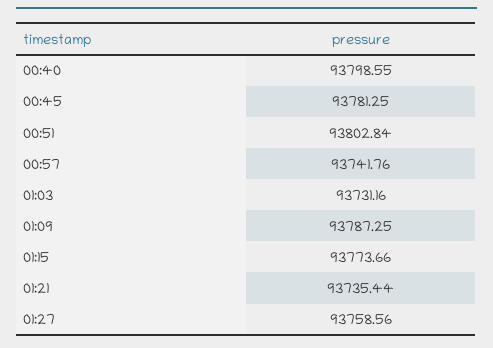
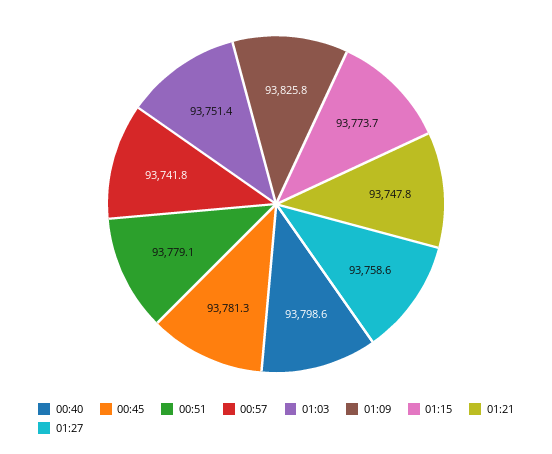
  {
    "00:40": 93798.55,
    "00:45": 93781.25,
-   "00:51": 93802.84,
+   "00:51": 93779.1,
    "00:57": 93741.76,
-   "01:03": 93731.16,
+   "01:03": 93751.4,
-   "01:09": 93787.25,
+   "01:09": 93825.8,
    "01:15": 93773.66,
-   "01:21": 93735.44,
+   "01:21": 93747.8,
    "01:27": 93758.56
  }

